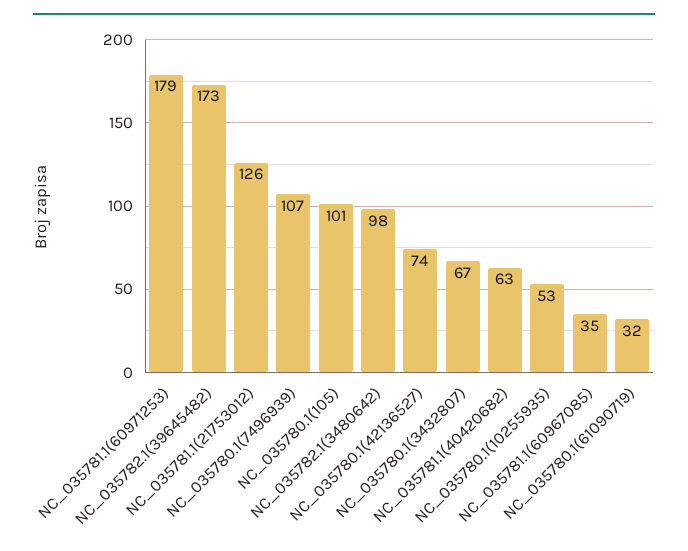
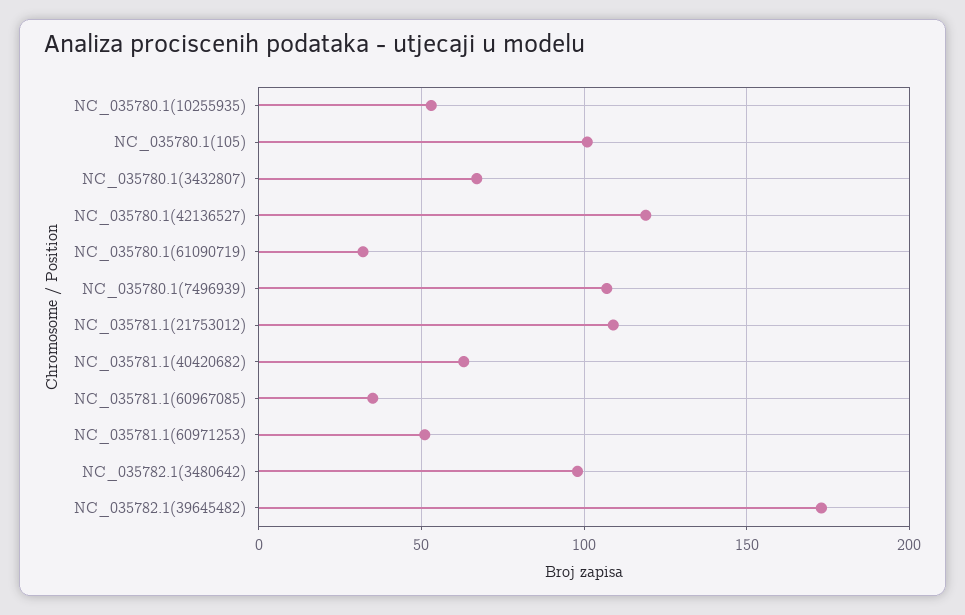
  {
-   "NC_035781.1(60971253)": 179,
+   "NC_035781.1(60971253)": 50,
    "NC_035782.1(39645482)": 173,
-   "NC_035781.1(21753012)": 126,
+   "NC_035781.1(21753012)": 110,
    "NC_035780.1(7496939)": 107,
    "NC_035780.1(105)": 101,
    "NC_035782.1(3480642)": 98,
-   "NC_035780.1(42136527)": 74,
+   "NC_035780.1(42136527)": 120,
    "NC_035780.1(3432807)": 67,
    "NC_035781.1(40420682)": 63,
    "NC_035780.1(10255935)": 53,
    "NC_035781.1(60967085)": 35,
    "NC_035780.1(61090719)": 32
  }

